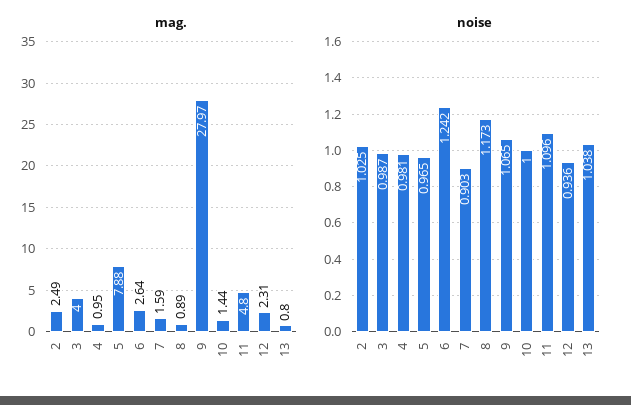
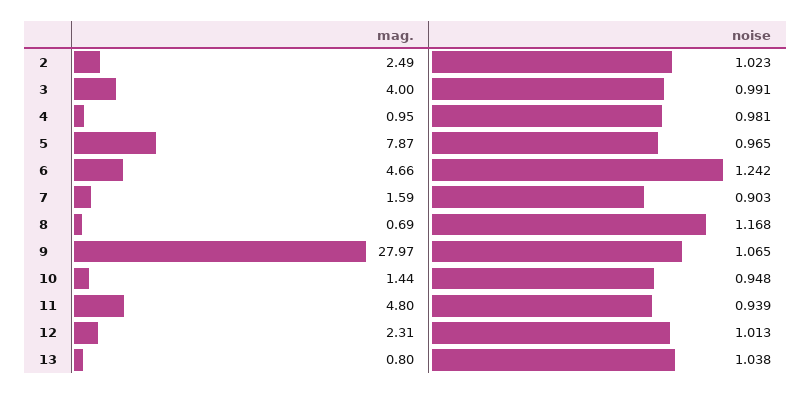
  {
    "mag.": {
      "2": 2.49,
      "3": 4,
      "4": 0.95,
-     "5": 7.88,
+     "5": 7.87,
-     "6": 2.64,
+     "6": 4.66,
      "7": 1.59,
-     "8": 0.89,
+     "8": 0.69,
      "9": 27.97,
      "10": 1.44,
      "11": 4.8,
      "12": 2.31,
      "13": 0.8
    },
    "noise": {
-     "2": 1.025,
+     "2": 1.023,
-     "3": 0.987,
+     "3": 0.991,
      "4": 0.981,
      "5": 0.965,
      "6": 1.242,
      "7": 0.903,
-     "8": 1.173,
+     "8": 1.168,
      "9": 1.065,
-     "10": 1,
+     "10": 0.948,
-     "11": 1.096,
+     "11": 0.939,
-     "12": 0.936,
+     "12": 1.013,
      "13": 1.038
    }
  }

